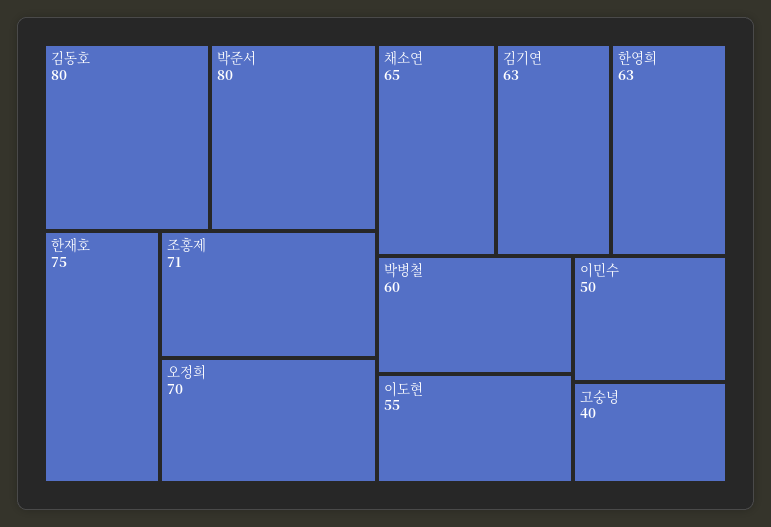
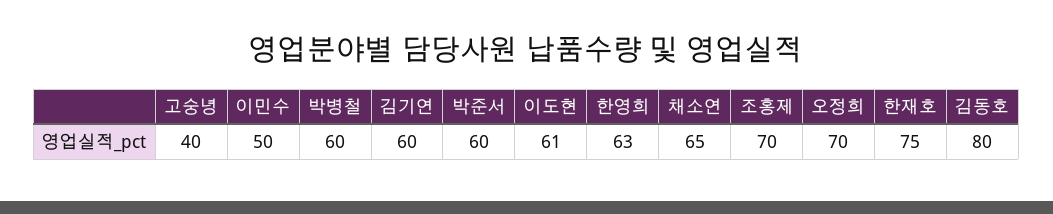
  {
    "김동호": 80,
-   "박준서": 80,
+   "박준서": 60,
    "한재호": 75,
-   "조홍제": 71,
+   "조홍제": 70,
    "오정희": 70,
    "채소연": 65,
-   "김기연": 63,
+   "김기연": 60,
    "한영희": 63,
    "박병철": 60,
-   "이도현": 55,
+   "이도현": 61,
    "이민수": 50,
    "고숭녕": 40
  }

